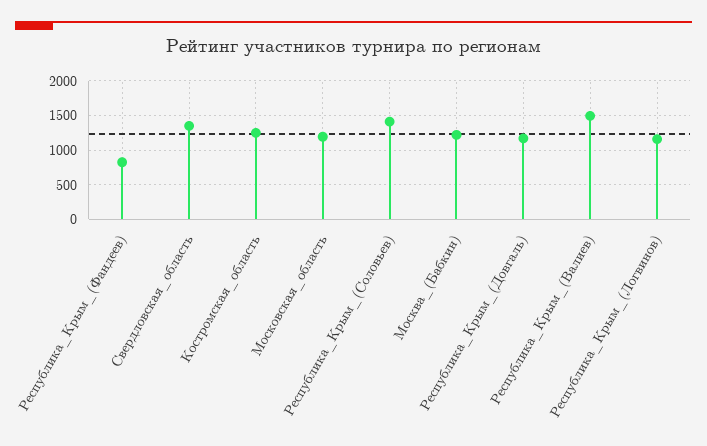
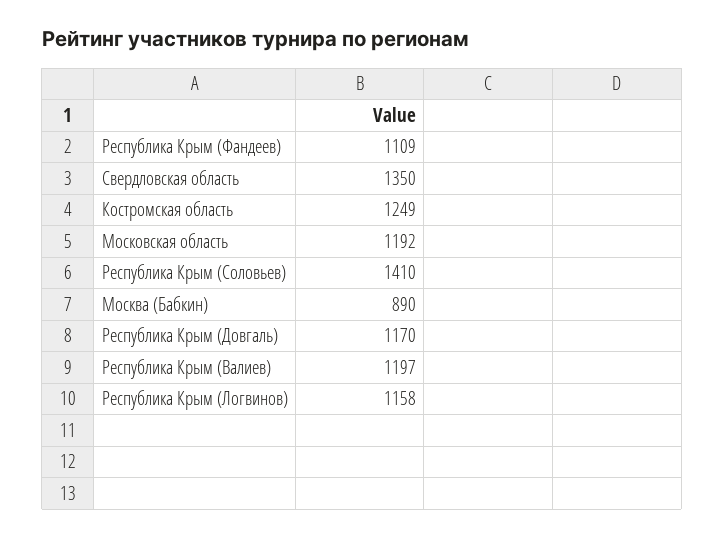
  {
-   "Республика_Крым_(Фандеев)": 800,
+   "Республика_Крым_(Фандеев)": 1109,
    "Свердловская_область": 1350,
    "Костромская_область": 1249,
    "Московская_область": 1192,
    "Республика_Крым_(Соловьев)": 1410,
-   "Москва_(Бабкин)": 1200,
+   "Москва_(Бабкин)": 890,
    "Республика_Крым_(Довгаль)": 1170,
-   "Республика_Крым_(Валиев)": 1500,
+   "Республика_Крым_(Валиев)": 1197,
    "Республика_Крым_(Логвинов)": 1158
  }

